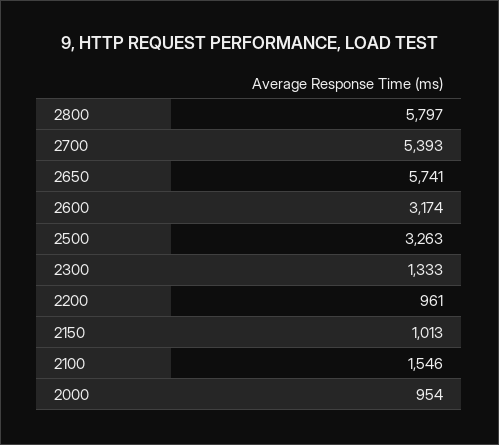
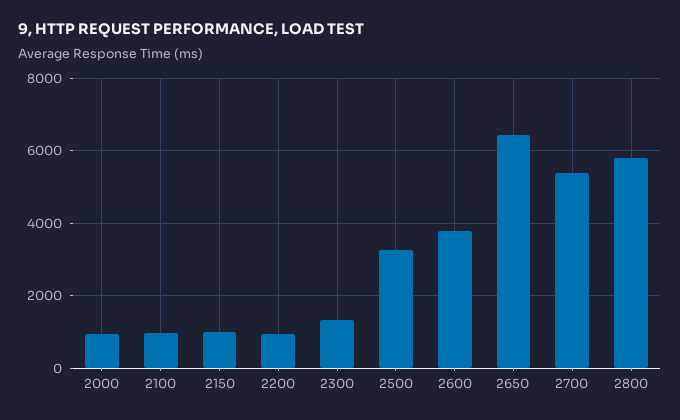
  {
    "2800": 5797,
    "2700": 5393,
-   "2650": 5741,
+   "2650": 6400,
-   "2600": 3174,
+   "2600": 3800,
    "2500": 3263,
    "2300": 1333,
    "2200": 961,
    "2150": 1013,
-   "2100": 1546,
+   "2100": 1000,
    "2000": 954
  }

